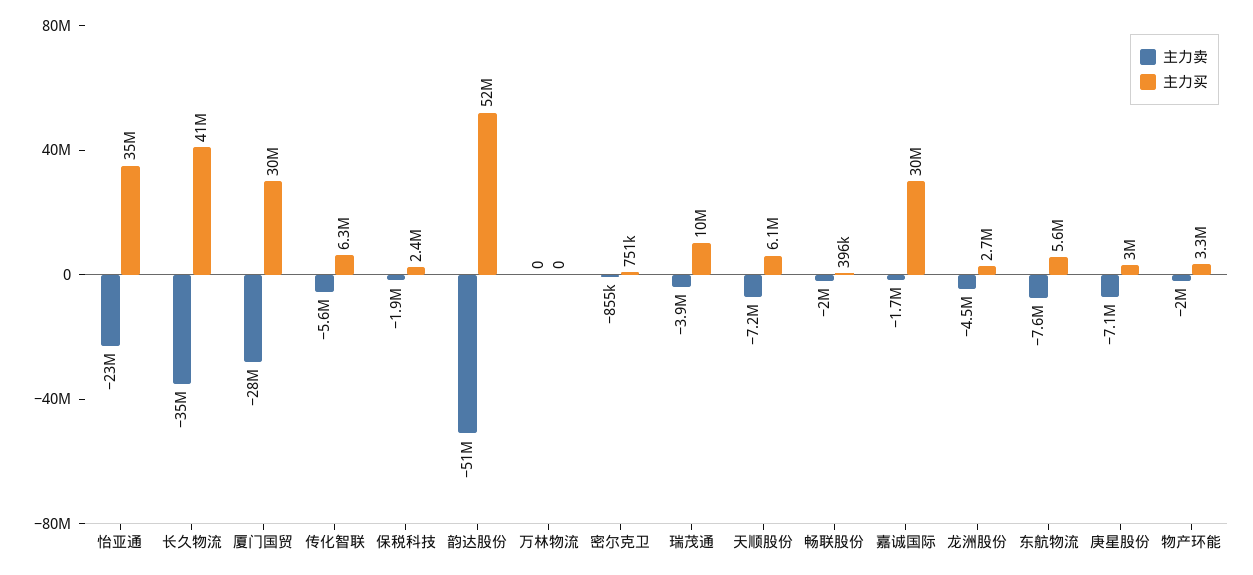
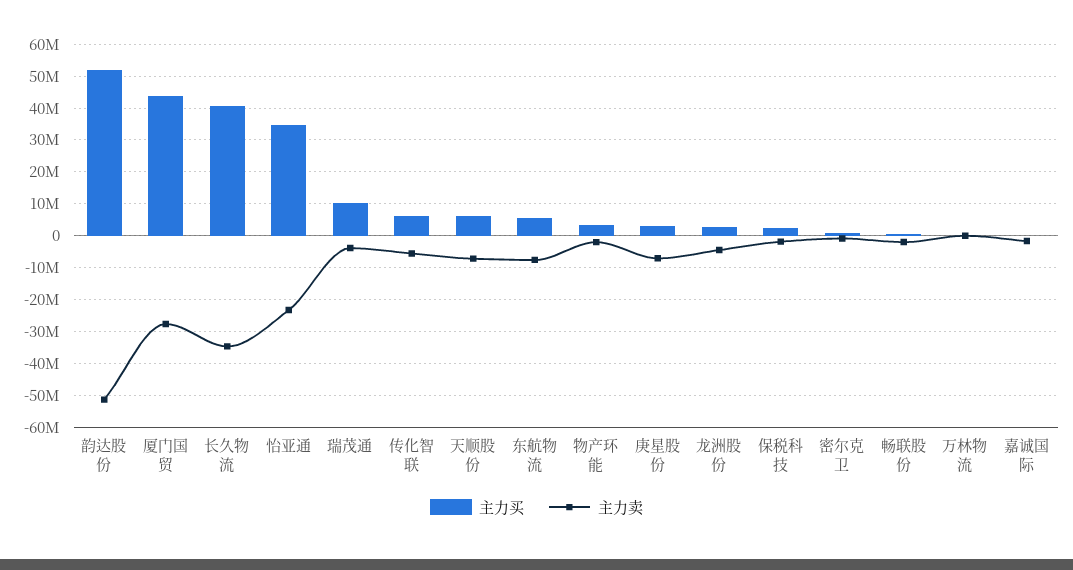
  {
    "主力卖": {
      "怡亚通": -23000000,
      "长久物流": -35000000,
      "厦门国贸": -28000000,
      "传化智联": -5600000,
      "保税科技": -1900000,
      "韵达股份": -51000000,
      "万林物流": 0,
      "密尔克卫": -855000,
      "瑞茂通": -3900000,
      "天顺股份": -7200000,
      "畅联股份": -2000000,
      "嘉诚国际": -1700000,
      "龙洲股份": -4500000,
      "东航物流": -7600000,
      "庚星股份": -7100000,
      "物产环能": -2000000
    },
    "主力买": {
      "怡亚通": 35000000,
      "长久物流": 41000000,
-     "厦门国贸": 30000000,
+     "厦门国贸": 44000000,
      "传化智联": 6300000,
      "保税科技": 2400000,
      "韵达股份": 52000000,
      "万林物流": 0,
      "密尔克卫": 751000,
      "瑞茂通": 10000000,
      "天顺股份": 6100000,
      "畅联股份": 396000,
-     "嘉诚国际": 30000000,
+     "嘉诚国际": 0,
      "龙洲股份": 2700000,
      "东航物流": 5600000,
      "庚星股份": 3000000,
      "物产环能": 3300000
    }
  }

